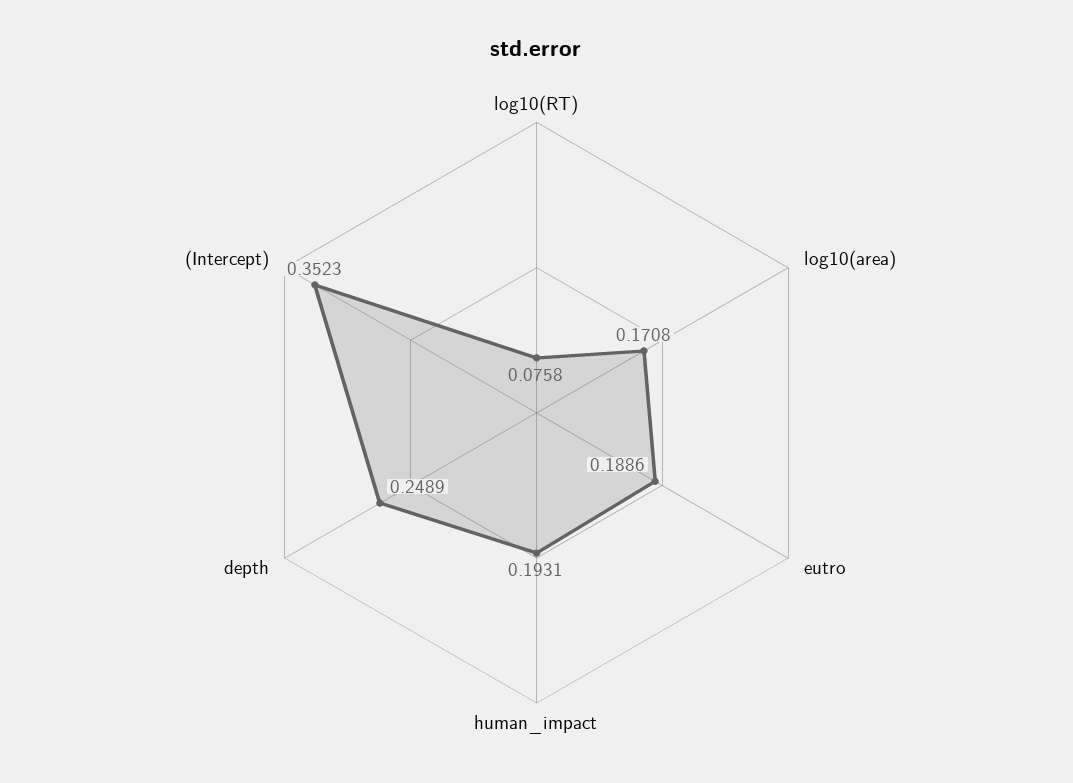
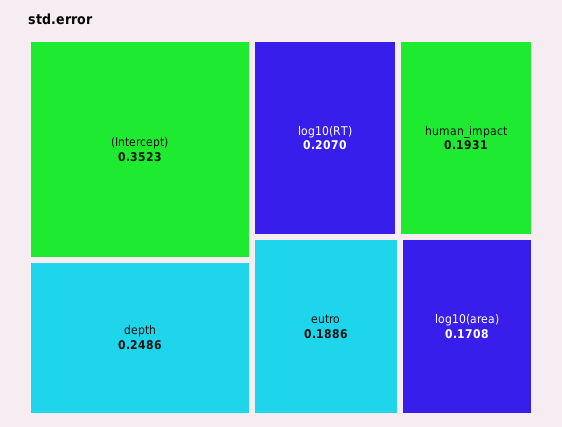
  {
-   "log10(RT)": 0.0758,
+   "log10(RT)": 0.207,
    "log10(area)": 0.1708,
    "eutro": 0.1886,
    "human_impact": 0.1931,
-   "depth": 0.2489,
+   "depth": 0.2486,
    "(Intercept)": 0.3523
  }

